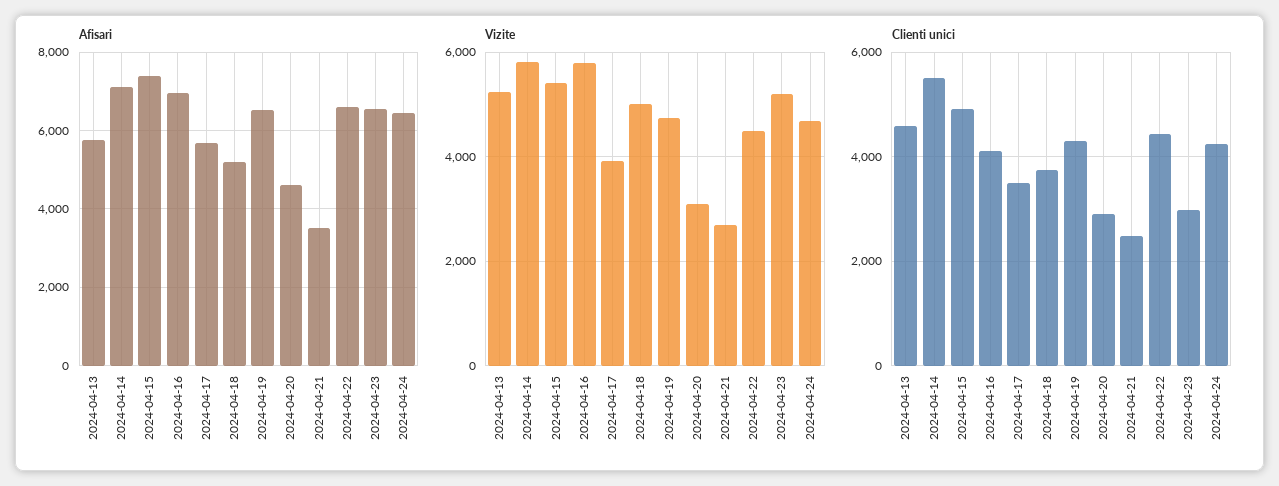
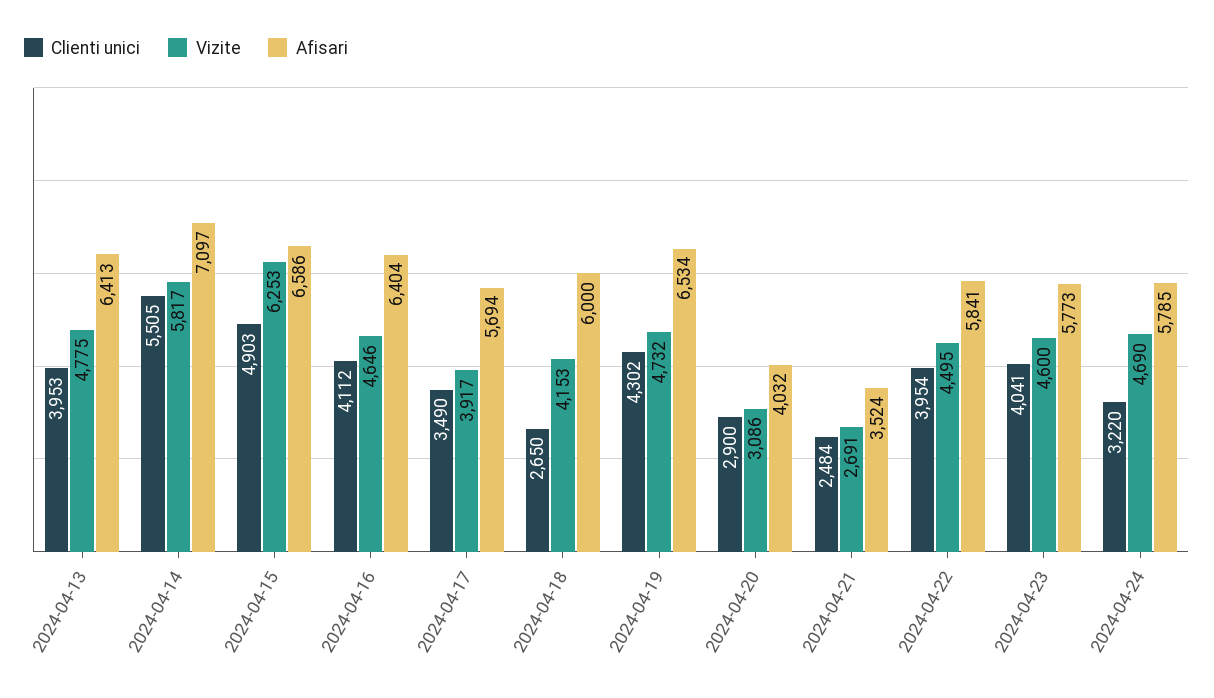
  {
    "Afisari": {
-     "2024-04-13": 5800,
+     "2024-04-13": 6413,
      "2024-04-14": 7097,
-     "2024-04-15": 7400,
+     "2024-04-15": 6586,
-     "2024-04-16": 7000,
+     "2024-04-16": 6404,
      "2024-04-17": 5694,
-     "2024-04-18": 5200,
+     "2024-04-18": 6000,
      "2024-04-19": 6534,
-     "2024-04-20": 4600,
+     "2024-04-20": 4032,
      "2024-04-21": 3524,
-     "2024-04-22": 6600,
+     "2024-04-22": 5841,
-     "2024-04-23": 6600,
+     "2024-04-23": 5773,
-     "2024-04-24": 6400
+     "2024-04-24": 5785
    },
    "Vizite": {
-     "2024-04-13": 5200,
+     "2024-04-13": 4775,
      "2024-04-14": 5817,
-     "2024-04-15": 5400,
+     "2024-04-15": 6253,
-     "2024-04-16": 5800,
+     "2024-04-16": 4646,
      "2024-04-17": 3917,
-     "2024-04-18": 5000,
+     "2024-04-18": 4153,
      "2024-04-19": 4732,
      "2024-04-20": 3086,
      "2024-04-21": 2691,
      "2024-04-22": 4495,
-     "2024-04-23": 5200,
+     "2024-04-23": 4600,
      "2024-04-24": 4690
    },
    "Clienti unici": {
-     "2024-04-13": 4600,
+     "2024-04-13": 3953,
      "2024-04-14": 5505,
      "2024-04-15": 4903,
      "2024-04-16": 4112,
      "2024-04-17": 3490,
-     "2024-04-18": 3800,
+     "2024-04-18": 2650,
      "2024-04-19": 4302,
      "2024-04-20": 2900,
      "2024-04-21": 2484,
-     "2024-04-22": 4400,
+     "2024-04-22": 3954,
-     "2024-04-23": 3000,
+     "2024-04-23": 4041,
-     "2024-04-24": 4200
+     "2024-04-24": 3220
    }
  }

